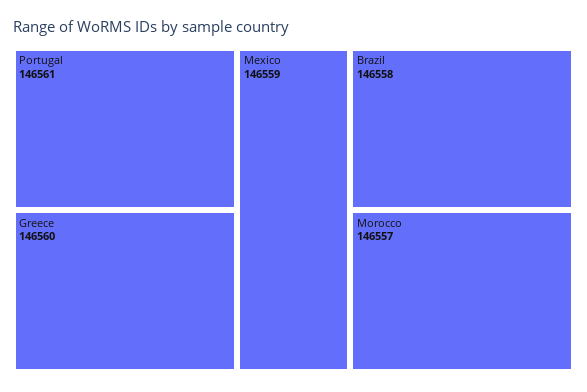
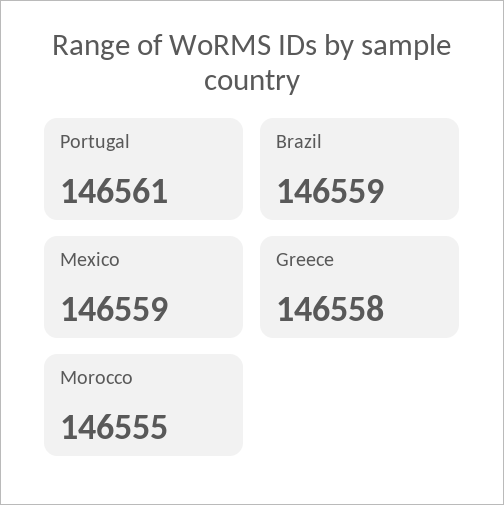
  {
    "Portugal": 146561,
-   "Greece": 146560,
+   "Greece": 146558,
    "Mexico": 146559,
-   "Brazil": 146558,
+   "Brazil": 146559,
-   "Morocco": 146557
+   "Morocco": 146555
  }

